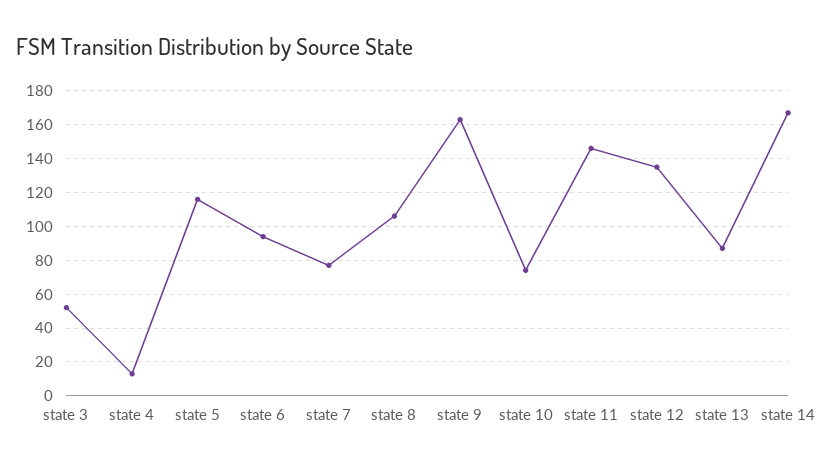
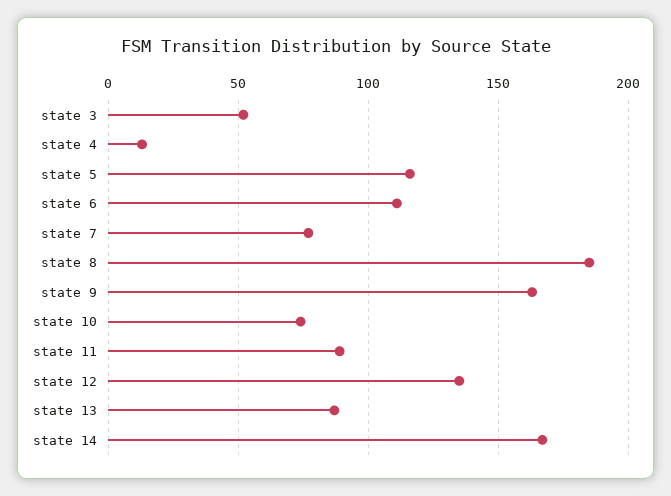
  {
    "state 3": 50,
    "state 4": 15,
    "state 5": 115,
-   "state 6": 95,
+   "state 6": 110,
    "state 7": 75,
-   "state 8": 105,
+   "state 8": 185,
    "state 9": 165,
    "state 10": 75,
-   "state 11": 145,
+   "state 11": 90,
    "state 12": 135,
    "state 13": 85,
    "state 14": 165
  }

